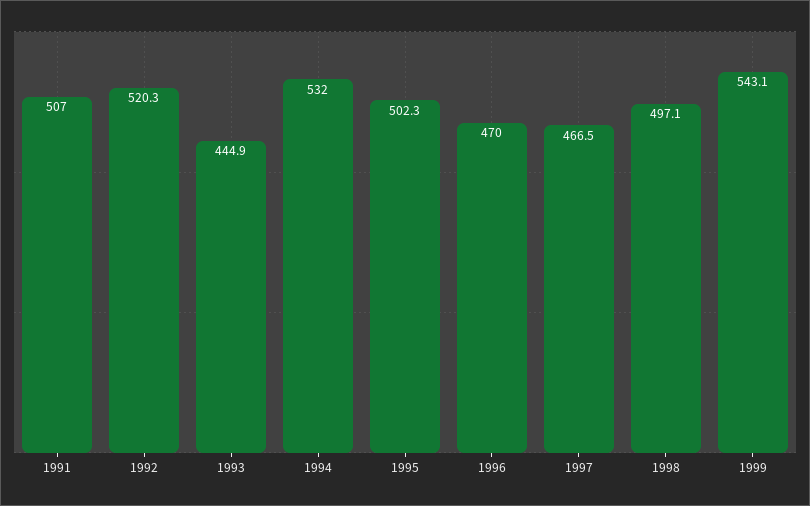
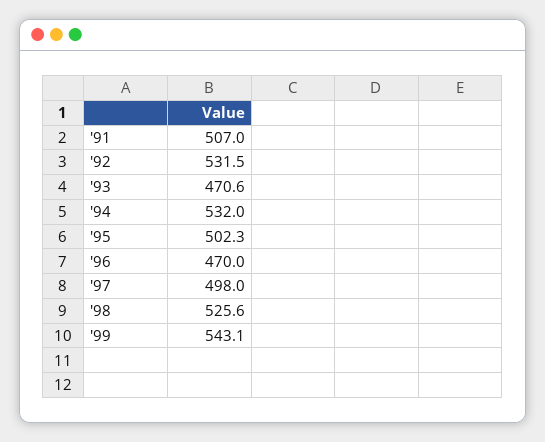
  {
    "1991": 507,
-   "1992": 520.3,
+   "1992": 531.5,
-   "1993": 444.9,
+   "1993": 470.6,
    "1994": 532,
    "1995": 502.3,
    "1996": 470,
-   "1997": 466.5,
+   "1997": 498,
-   "1998": 497.1,
+   "1998": 525.6,
    "1999": 543.1
  }

